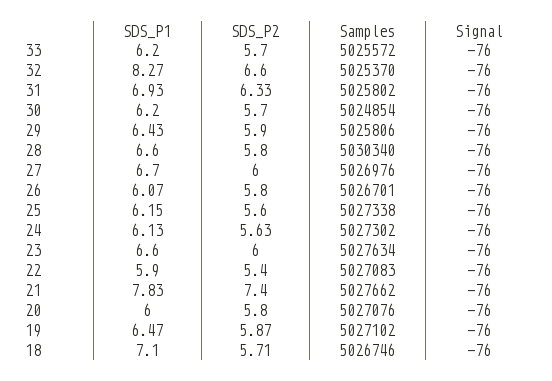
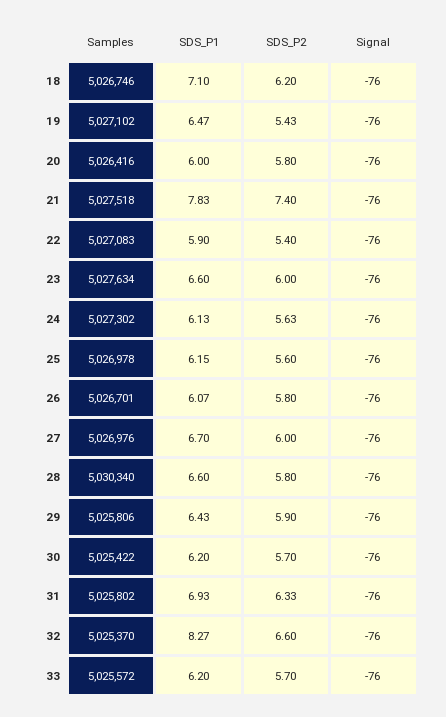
  {
    "SDS_P1": {
      "33": 6.2,
      "32": 8.27,
      "31": 6.93,
      "30": 6.2,
      "29": 6.43,
      "28": 6.6,
      "27": 6.7,
      "26": 6.07,
      "25": 6.15,
      "24": 6.13,
      "23": 6.6,
      "22": 5.9,
      "21": 7.83,
      "20": 6,
      "19": 6.47,
      "18": 7.1
    },
    "SDS_P2": {
      "33": 5.7,
      "32": 6.6,
      "31": 6.33,
      "30": 5.7,
      "29": 5.9,
      "28": 5.8,
      "27": 6,
      "26": 5.8,
      "25": 5.6,
      "24": 5.63,
      "23": 6,
      "22": 5.4,
      "21": 7.4,
      "20": 5.8,
-     "19": 5.87,
+     "19": 5.43,
-     "18": 5.71
+     "18": 6.2
    },
    "Samples": {
      "33": 5025572,
      "32": 5025370,
      "31": 5025802,
-     "30": 5024854,
+     "30": 5025422,
      "29": 5025806,
      "28": 5030340,
      "27": 5026976,
      "26": 5026701,
-     "25": 5027338,
+     "25": 5026978,
      "24": 5027302,
      "23": 5027634,
      "22": 5027083,
-     "21": 5027662,
+     "21": 5027518,
-     "20": 5027076,
+     "20": 5026416,
      "19": 5027102,
      "18": 5026746
    },
    "Signal": {
      "33": -76,
      "32": -76,
      "31": -76,
      "30": -76,
      "29": -76,
      "28": -76,
      "27": -76,
      "26": -76,
      "25": -76,
      "24": -76,
      "23": -76,
      "22": -76,
      "21": -76,
      "20": -76,
      "19": -76,
      "18": -76
    }
  }

